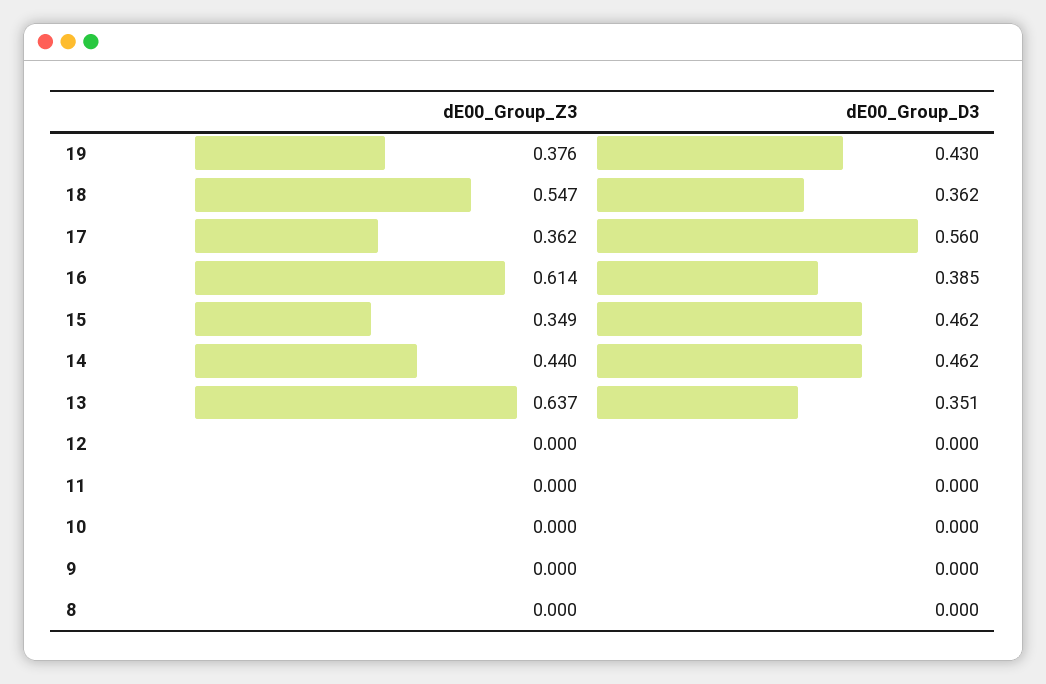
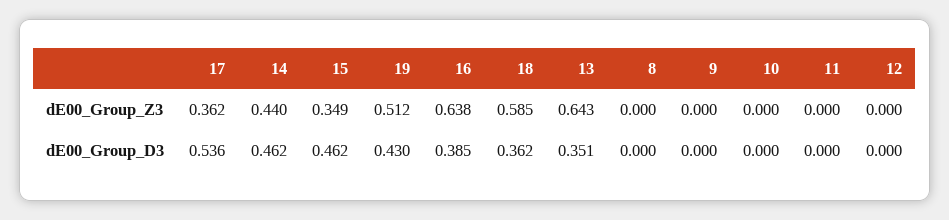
  {
    "dE00_Group_Z3": {
-     "19": 0.376,
+     "19": 0.512,
-     "18": 0.547,
+     "18": 0.585,
      "17": 0.362,
-     "16": 0.614,
+     "16": 0.638,
      "15": 0.349,
      "14": 0.44,
-     "13": 0.637,
+     "13": 0.643,
      "12": 0,
      "11": 0,
      "10": 0,
      "9": 0,
      "8": 0
    },
    "dE00_Group_D3": {
      "19": 0.43,
      "18": 0.362,
-     "17": 0.56,
+     "17": 0.536,
      "16": 0.385,
      "15": 0.462,
      "14": 0.462,
      "13": 0.351,
      "12": 0,
      "11": 0,
      "10": 0,
      "9": 0,
      "8": 0
    }
  }

